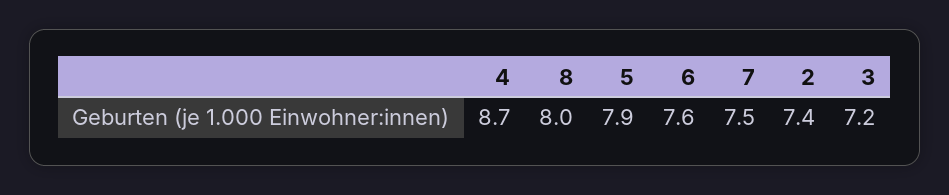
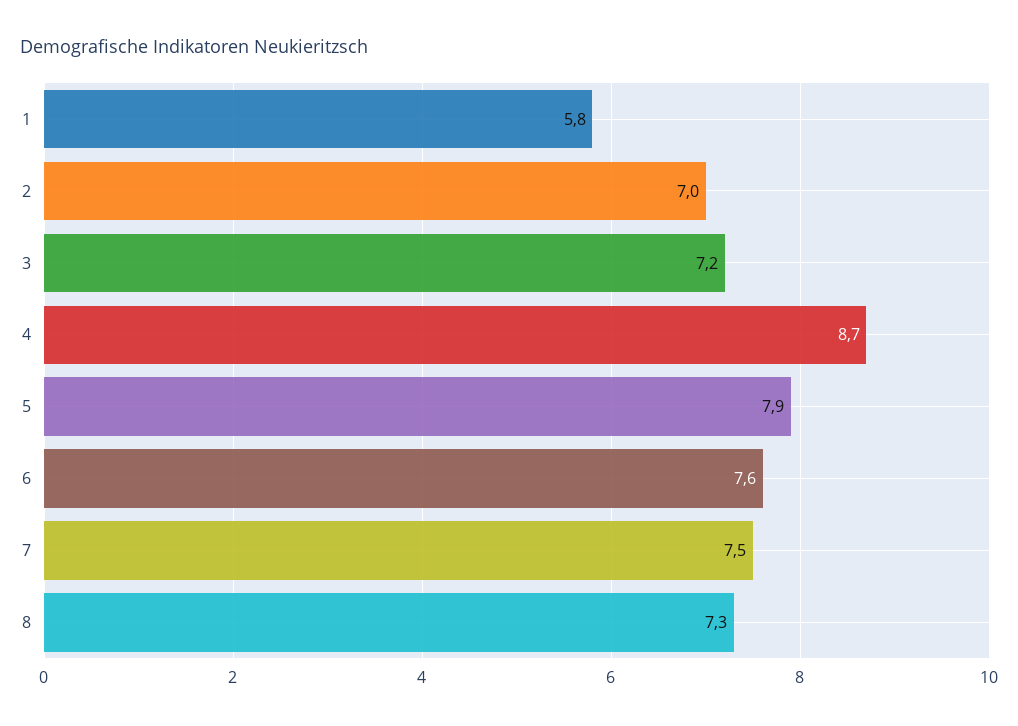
  {
    "4": 8.7,
-   "8": 8,
+   "8": 7.3,
    "5": 7.9,
    "6": 7.6,
    "7": 7.5,
-   "2": 7.4,
+   "2": 7,
-   "3": 7.2
+   "3": 7.2,
+   "1": 5.8
  }

